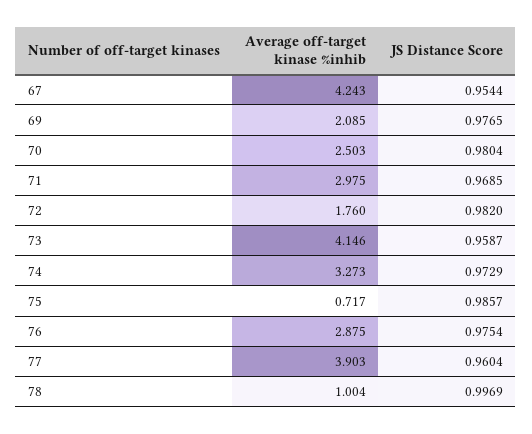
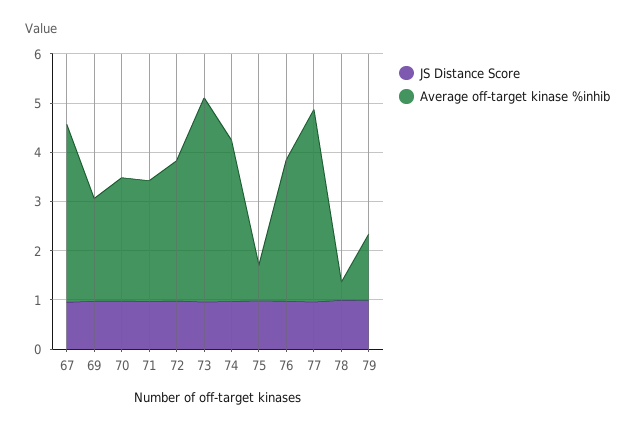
  {
    "Average off-target kinase %inhib": {
-     "67": 4.243,
+     "67": 3.6,
      "69": 2.085,
      "70": 2.503,
-     "71": 2.975,
+     "71": 2.4,
-     "72": 1.76,
+     "72": 2.8,
      "73": 4.146,
      "74": 3.273,
      "75": 0.717,
      "76": 2.875,
      "77": 3.903,
-     "78": 1.004
+     "78": 0.4,
+     "79": 1.4
    },
    "JS Distance Score": {
      "67": 0.9544,
      "69": 0.9765,
      "70": 0.9804,
      "71": 0.9685,
      "72": 0.982,
      "73": 0.9587,
      "74": 0.9729,
      "75": 0.9857,
      "76": 0.9754,
      "77": 0.9604,
-     "78": 0.9969
+     "78": 0.9969,
+     "79": 1
    }
  }

